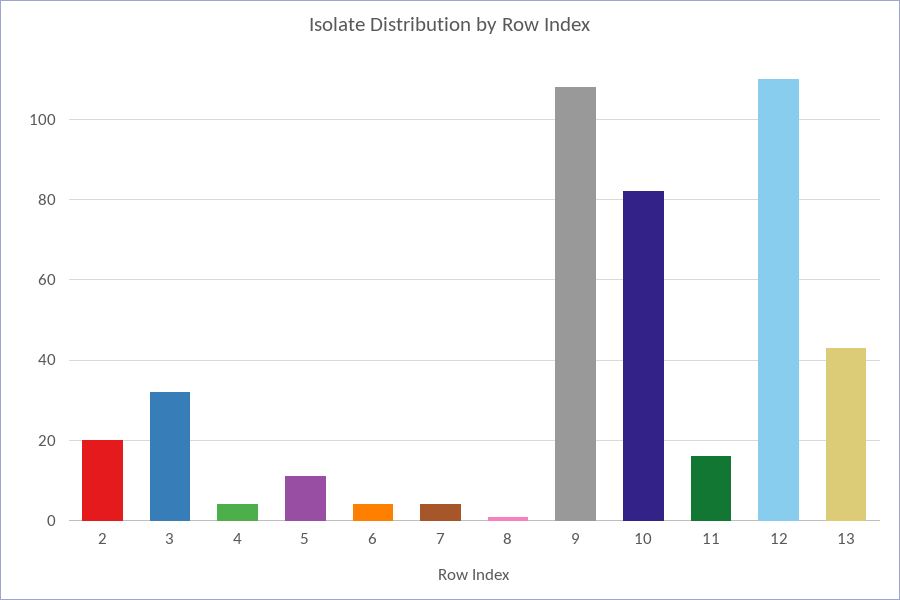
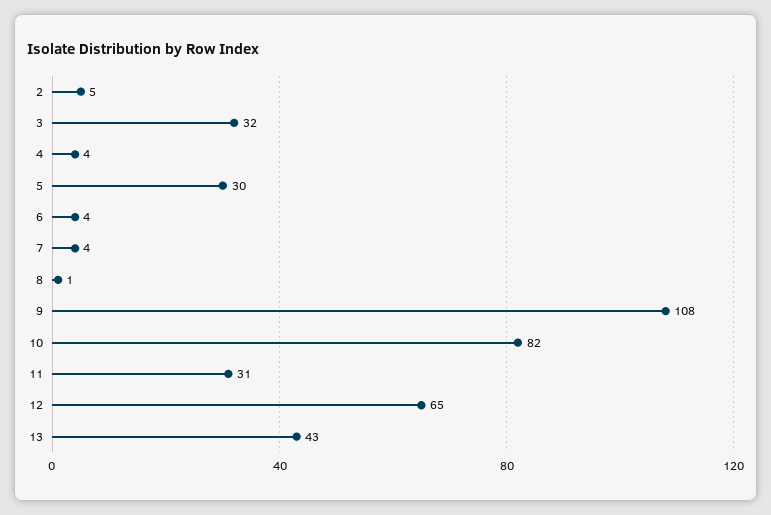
  {
-   "2": 20,
+   "2": 5,
    "3": 32,
    "4": 4,
-   "5": 10,
+   "5": 30,
    "6": 4,
    "7": 4,
    "8": 1,
    "9": 108,
    "10": 82,
-   "11": 15,
+   "11": 31,
-   "12": 110,
+   "12": 65,
    "13": 43
  }

